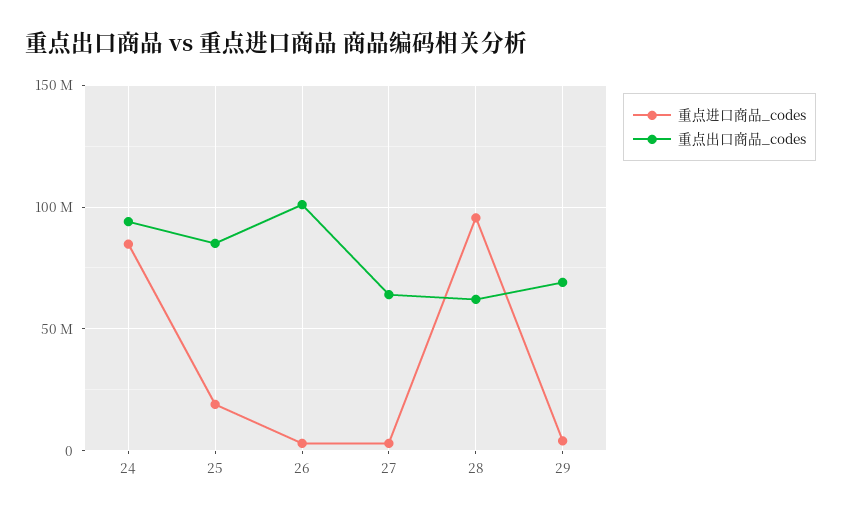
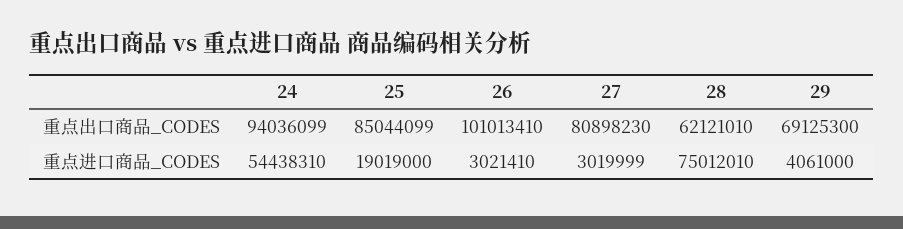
  {
    "重点进口商品_codes": {
-     "24": 85000000,
+     "24": 54438310,
      "25": 19019000,
      "26": 3021410,
      "27": 3019999,
-     "28": 95000000,
+     "28": 75012010,
      "29": 4061000
    },
    "重点出口商品_codes": {
      "24": 94036099,
      "25": 85044099,
      "26": 101013410,
-     "27": 65000000,
+     "27": 80898230,
      "28": 62121010,
      "29": 69125300
    }
  }

